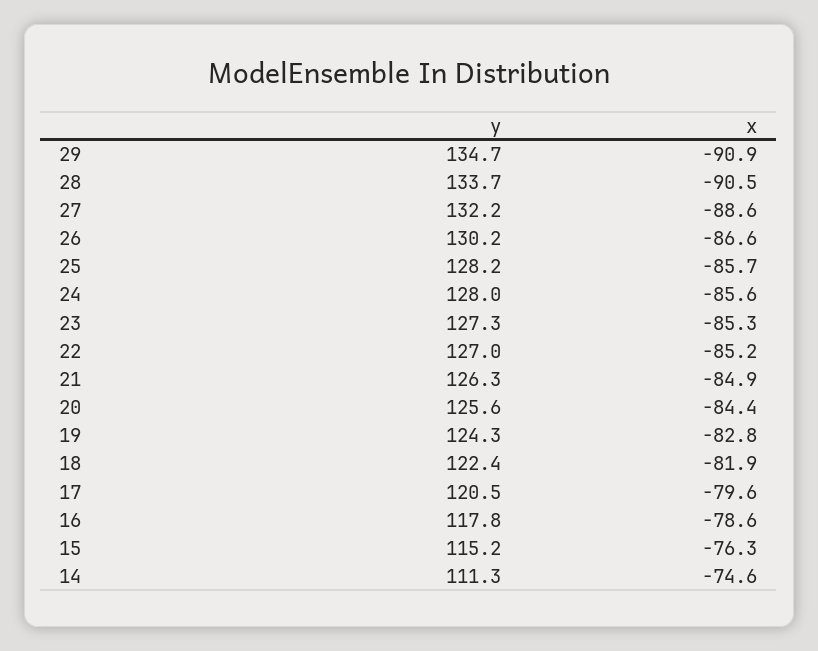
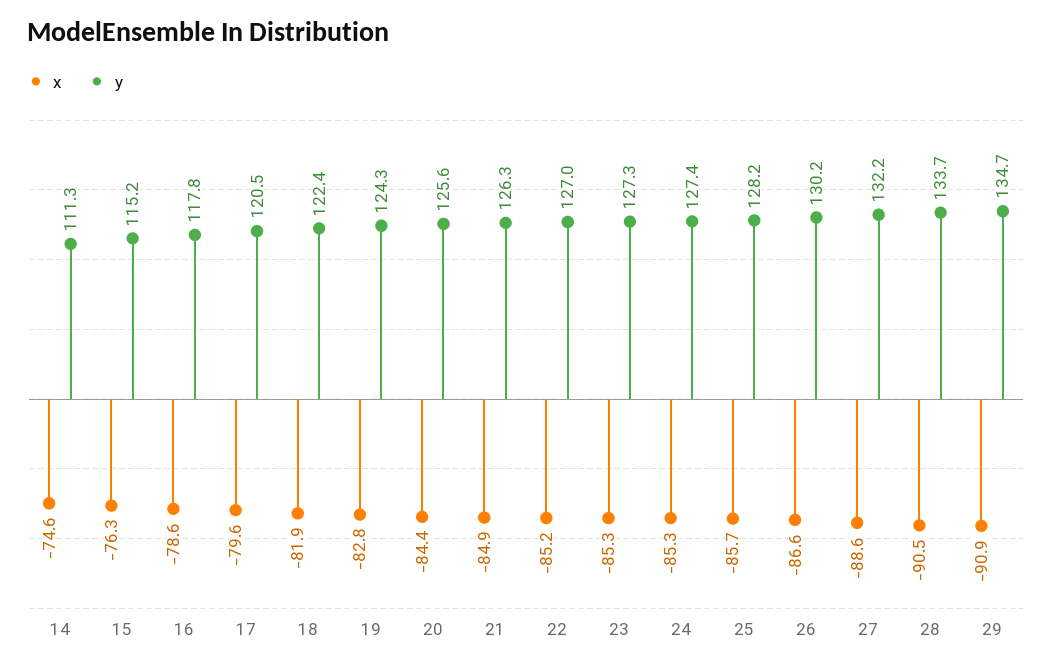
  {
    "y": {
      "29": 134.7,
      "28": 133.7,
      "27": 132.2,
      "26": 130.2,
      "25": 128.2,
-     "24": 128,
+     "24": 127.4,
      "23": 127.3,
      "22": 127,
      "21": 126.3,
      "20": 125.6,
      "19": 124.3,
      "18": 122.4,
      "17": 120.5,
      "16": 117.8,
      "15": 115.2,
      "14": 111.3
    },
    "x": {
      "29": -90.9,
      "28": -90.5,
      "27": -88.6,
      "26": -86.6,
      "25": -85.7,
-     "24": -85.6,
+     "24": -85.3,
      "23": -85.3,
      "22": -85.2,
      "21": -84.9,
      "20": -84.4,
      "19": -82.8,
      "18": -81.9,
      "17": -79.6,
      "16": -78.6,
      "15": -76.3,
      "14": -74.6
    }
  }

